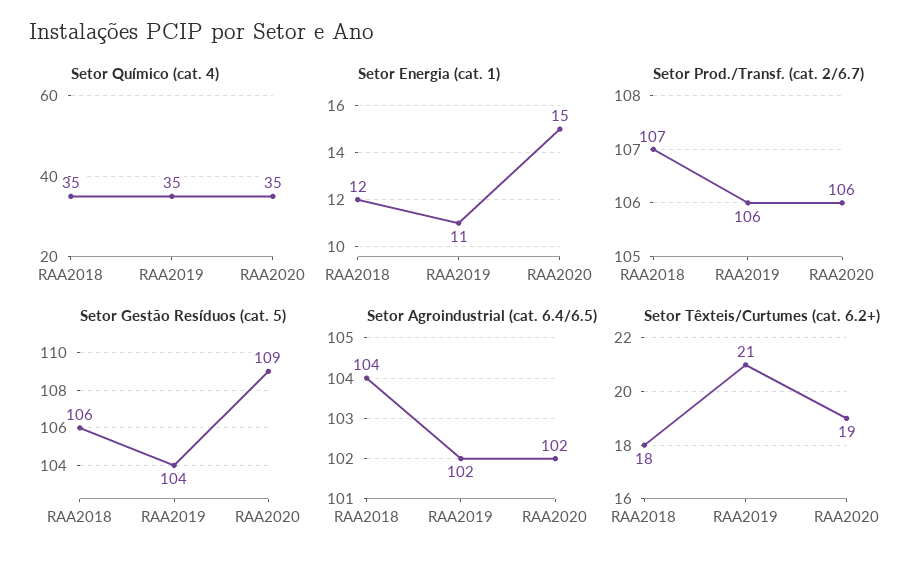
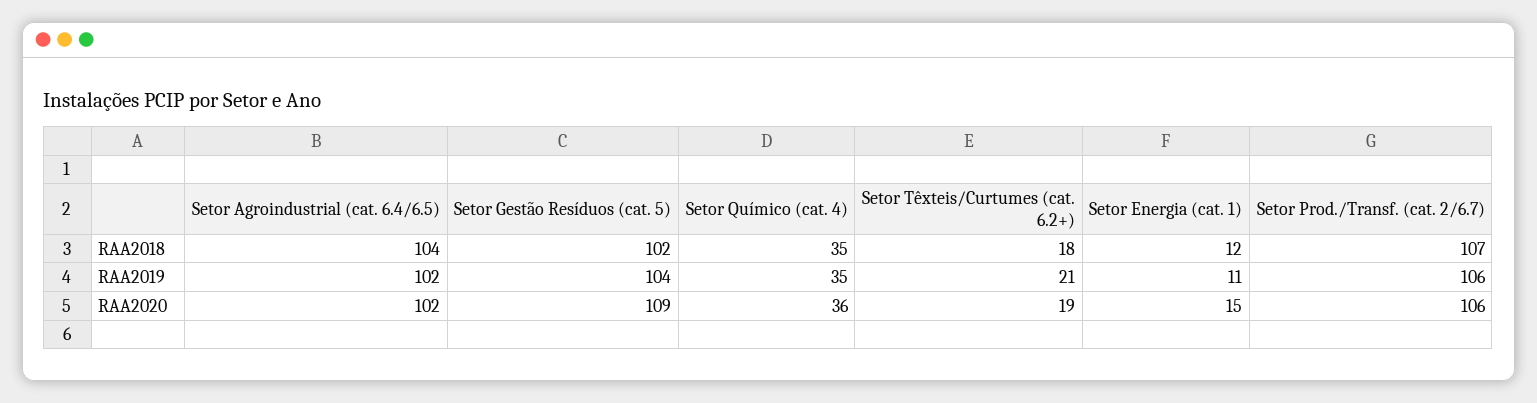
  {
    "Setor Químico (cat. 4)": {
      "RAA2018": 35,
      "RAA2019": 35,
-     "RAA2020": 35
+     "RAA2020": 36
    },
    "Setor Energia (cat. 1)": {
      "RAA2018": 12,
      "RAA2019": 11,
      "RAA2020": 15
    },
    "Setor Prod./Transf. (cat. 2/6.7)": {
      "RAA2018": 107,
      "RAA2019": 106,
      "RAA2020": 106
    },
    "Setor Gestão Resíduos (cat. 5)": {
-     "RAA2018": 106,
+     "RAA2018": 102,
      "RAA2019": 104,
      "RAA2020": 109
    },
    "Setor Agroindustrial (cat. 6.4/6.5)": {
      "RAA2018": 104,
      "RAA2019": 102,
      "RAA2020": 102
    },
    "Setor Têxteis/Curtumes (cat. 6.2+)": {
      "RAA2018": 18,
      "RAA2019": 21,
      "RAA2020": 19
    }
  }

